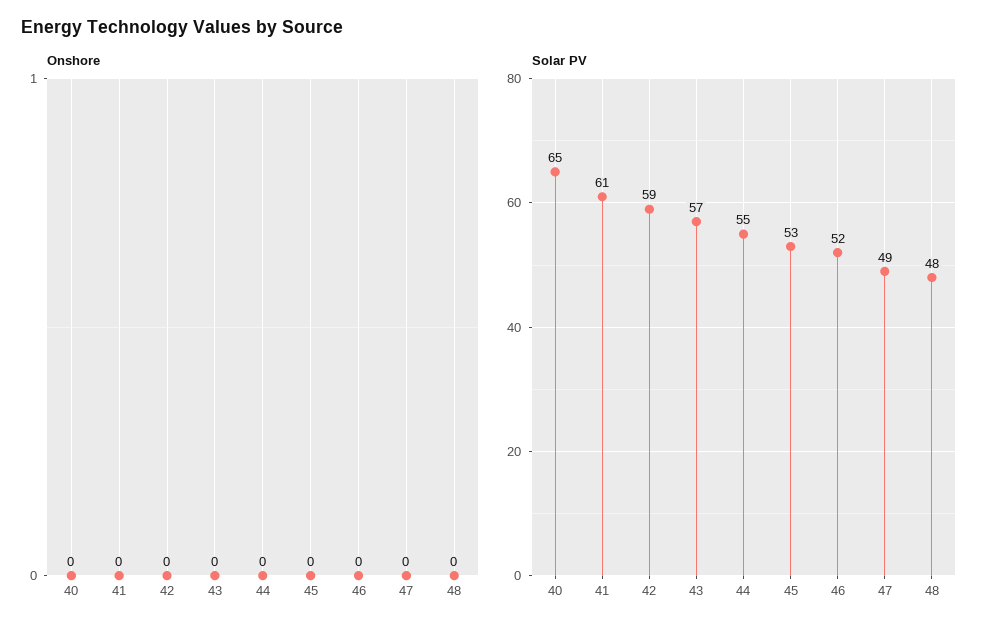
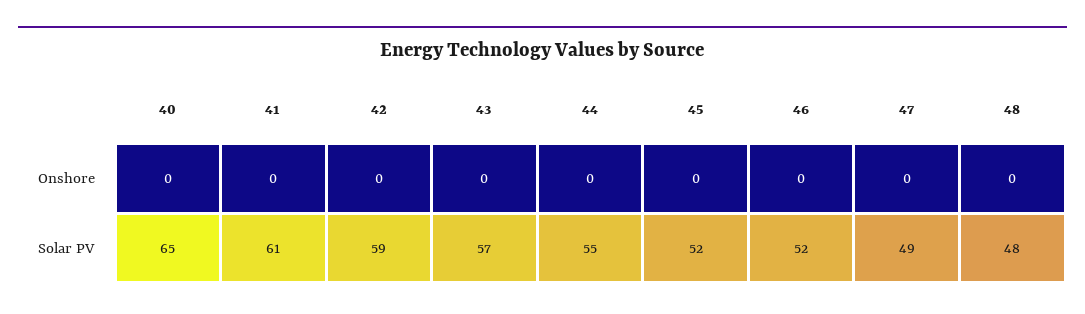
  {
    "Onshore": {
      "40": 0,
      "41": 0,
      "42": 0,
      "43": 0,
      "44": 0,
      "45": 0,
      "46": 0,
      "47": 0,
      "48": 0
    },
    "Solar PV": {
      "40": 65,
      "41": 61,
      "42": 59,
      "43": 57,
      "44": 55,
-     "45": 53,
+     "45": 52,
      "46": 52,
      "47": 49,
      "48": 48
    }
  }

